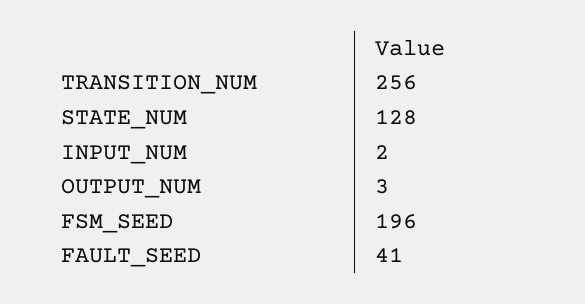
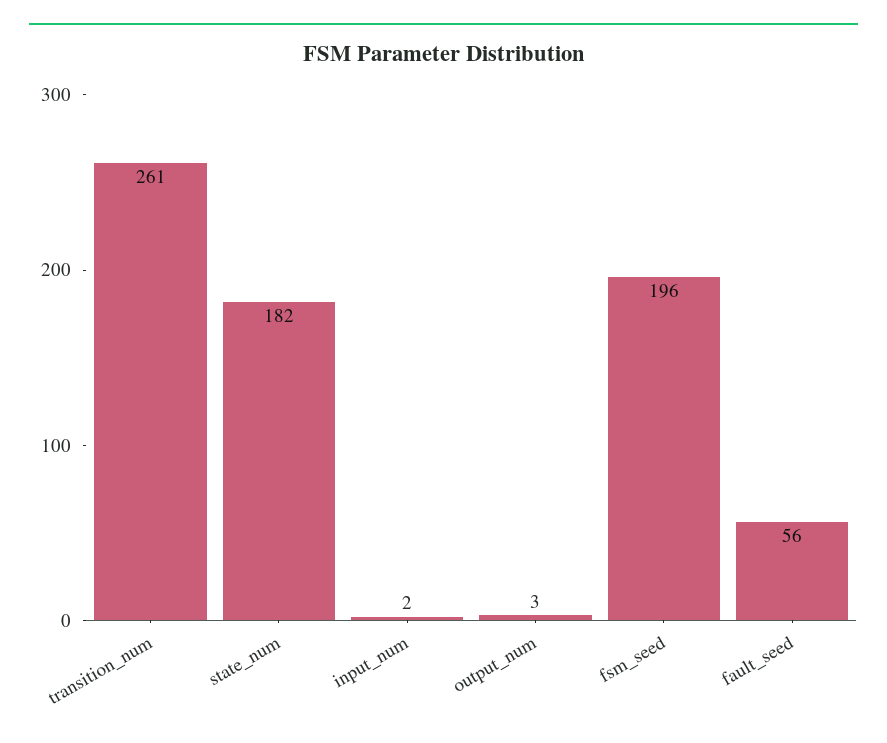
  {
-   "TRANSITION_NUM": 256,
+   "TRANSITION_NUM": 261,
-   "STATE_NUM": 128,
+   "STATE_NUM": 182,
    "INPUT_NUM": 2,
    "OUTPUT_NUM": 3,
    "FSM_SEED": 196,
-   "FAULT_SEED": 41
+   "FAULT_SEED": 56
  }

